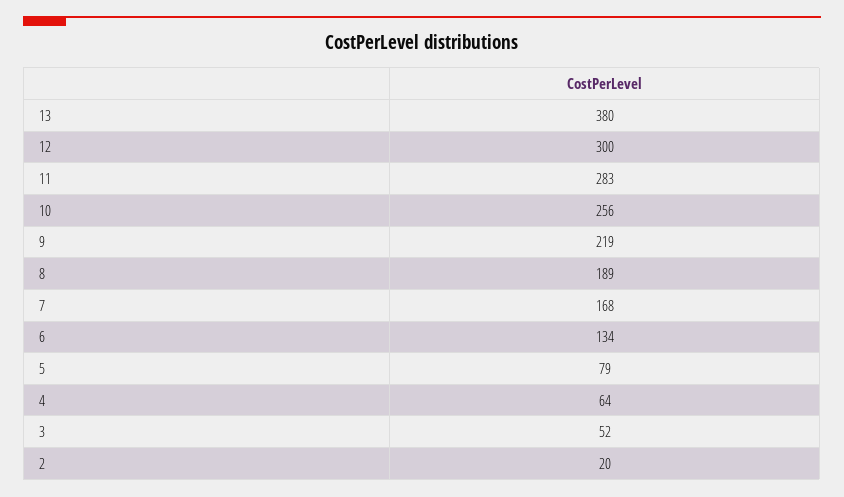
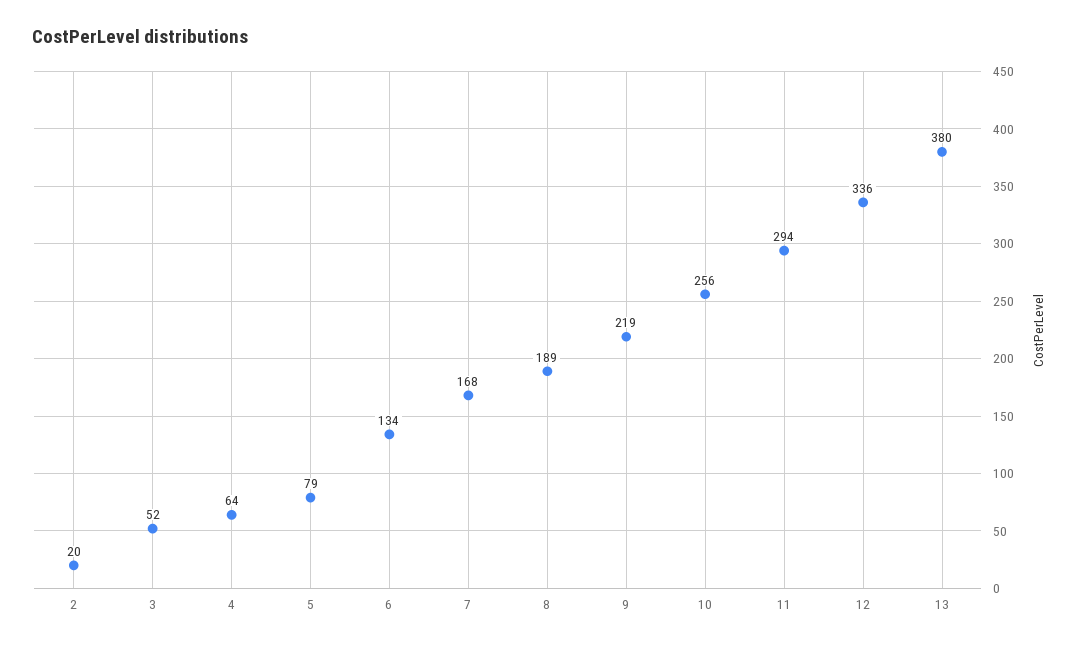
  {
    "13": 380,
-   "12": 300,
+   "12": 336,
-   "11": 283,
+   "11": 294,
    "10": 256,
    "9": 219,
    "8": 189,
    "7": 168,
    "6": 134,
    "5": 79,
    "4": 64,
    "3": 52,
    "2": 20
  }

